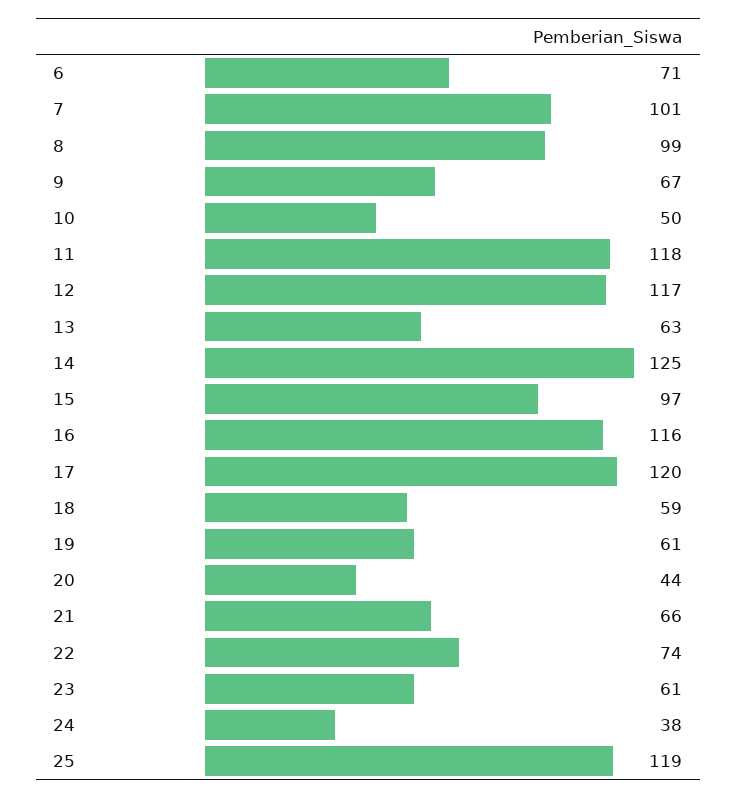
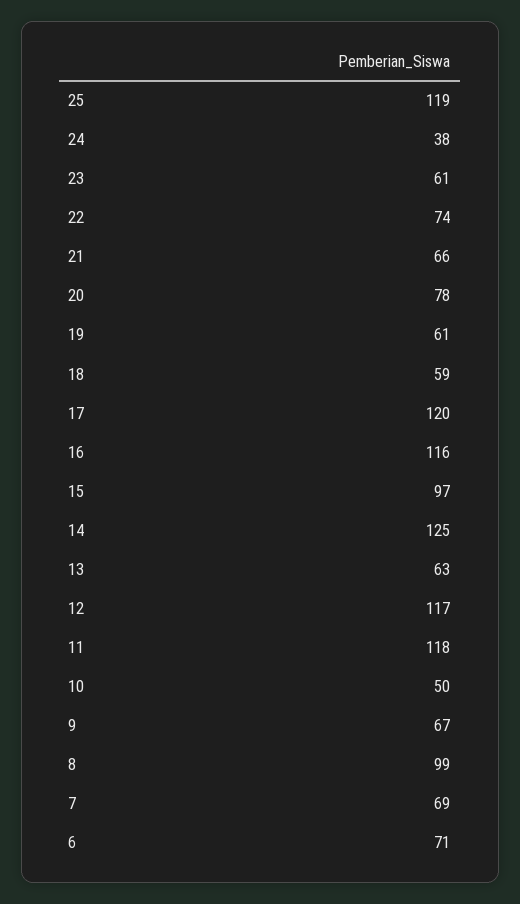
  {
    "6": 71,
-   "7": 101,
+   "7": 69,
    "8": 99,
    "9": 67,
    "10": 50,
    "11": 118,
    "12": 117,
    "13": 63,
    "14": 125,
    "15": 97,
    "16": 116,
    "17": 120,
    "18": 59,
    "19": 61,
-   "20": 44,
+   "20": 78,
    "21": 66,
    "22": 74,
    "23": 61,
    "24": 38,
    "25": 119
  }

